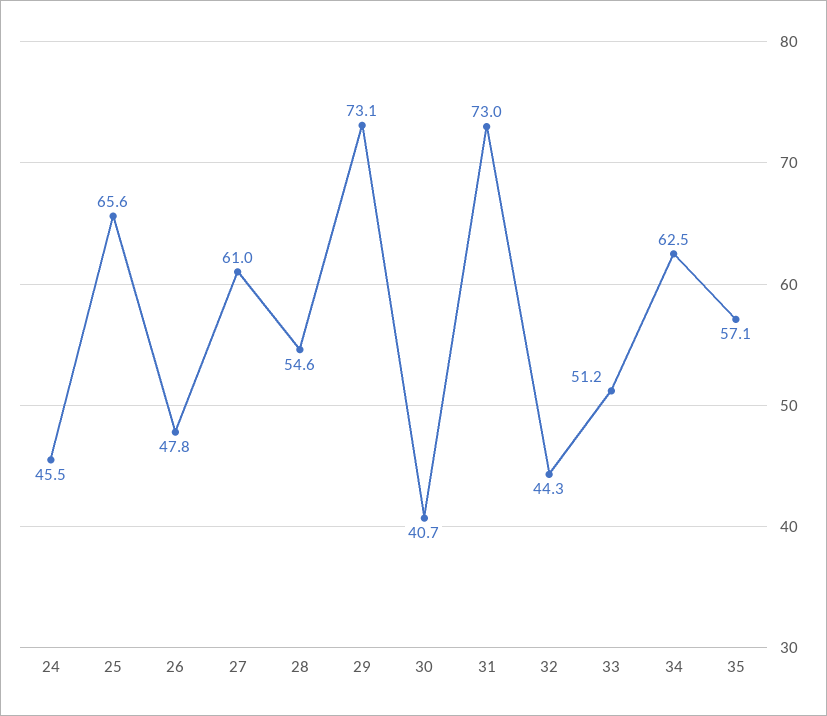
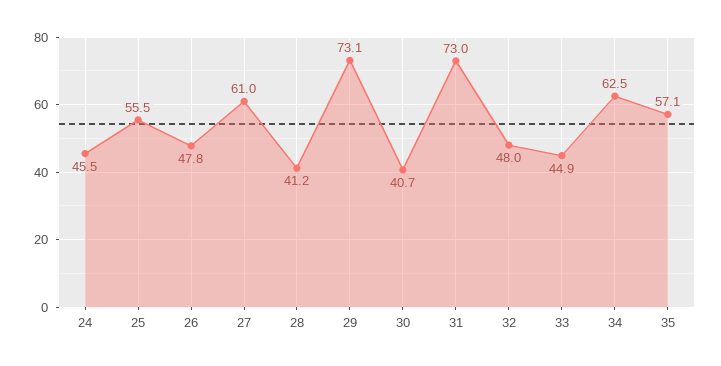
  {
    "24": 45.5,
-   "25": 65.6,
+   "25": 55.5,
    "26": 47.8,
    "27": 61,
-   "28": 54.6,
+   "28": 41.2,
    "29": 73.1,
    "30": 40.7,
    "31": 73,
-   "32": 44.3,
+   "32": 48,
-   "33": 51.2,
+   "33": 44.9,
    "34": 62.5,
    "35": 57.1
  }

